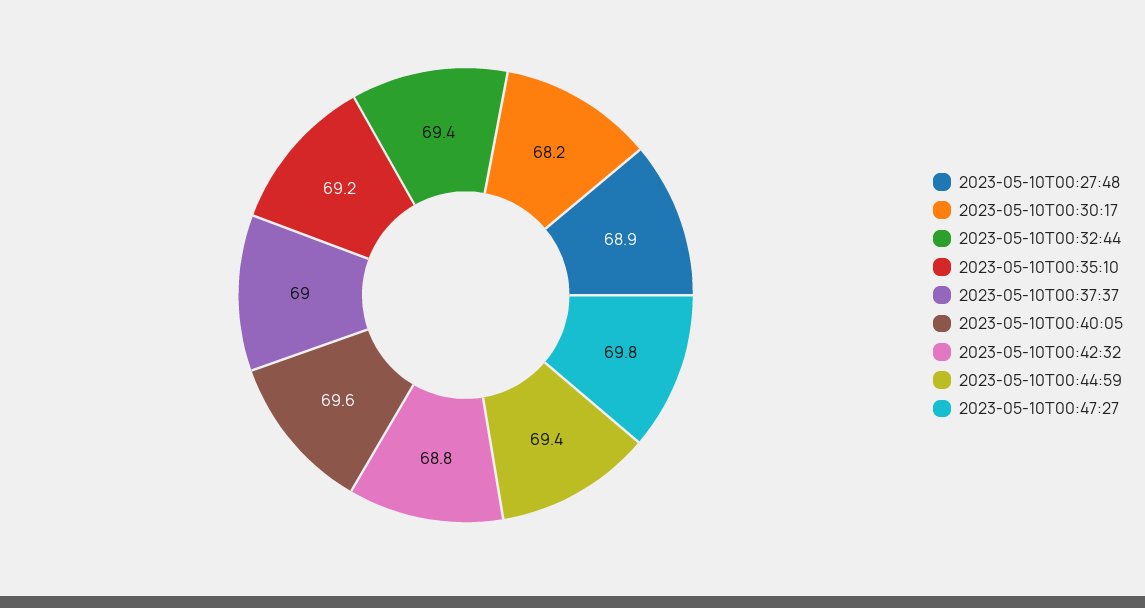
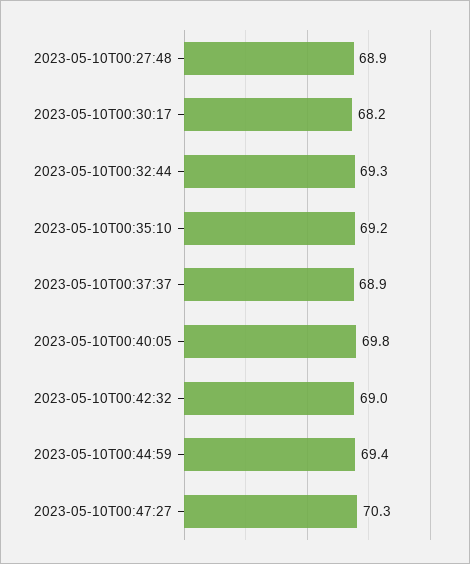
  {
    "2023-05-10T00:27:48": 68.9,
    "2023-05-10T00:30:17": 68.2,
-   "2023-05-10T00:32:44": 69.4,
+   "2023-05-10T00:32:44": 69.3,
    "2023-05-10T00:35:10": 69.2,
-   "2023-05-10T00:37:37": 69,
+   "2023-05-10T00:37:37": 68.9,
-   "2023-05-10T00:40:05": 69.6,
+   "2023-05-10T00:40:05": 69.8,
-   "2023-05-10T00:42:32": 68.8,
+   "2023-05-10T00:42:32": 69,
    "2023-05-10T00:44:59": 69.4,
-   "2023-05-10T00:47:27": 69.8
+   "2023-05-10T00:47:27": 70.3
  }

